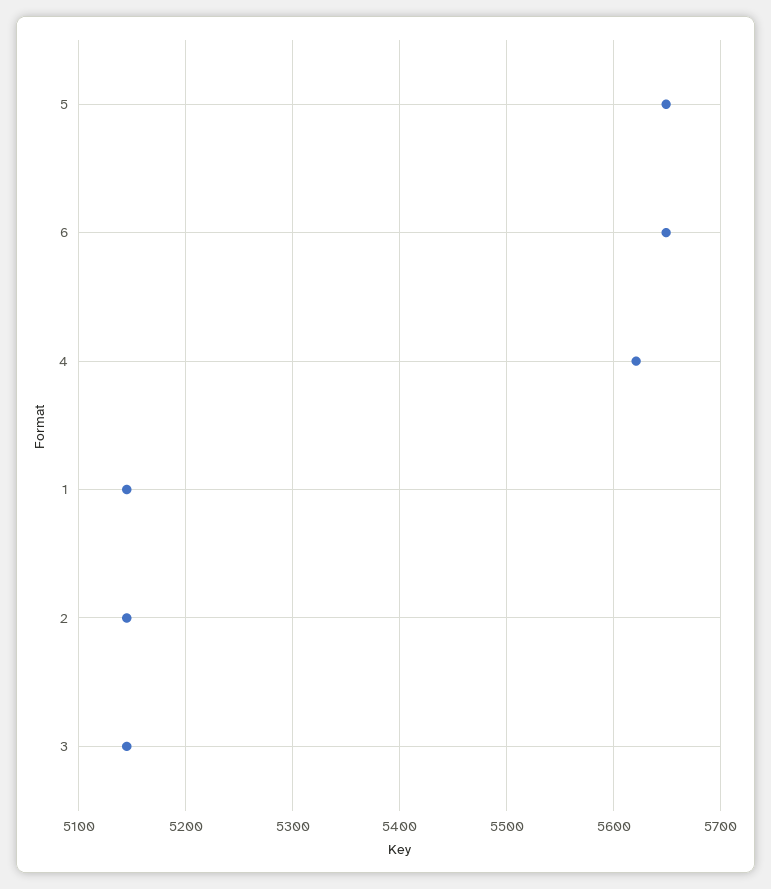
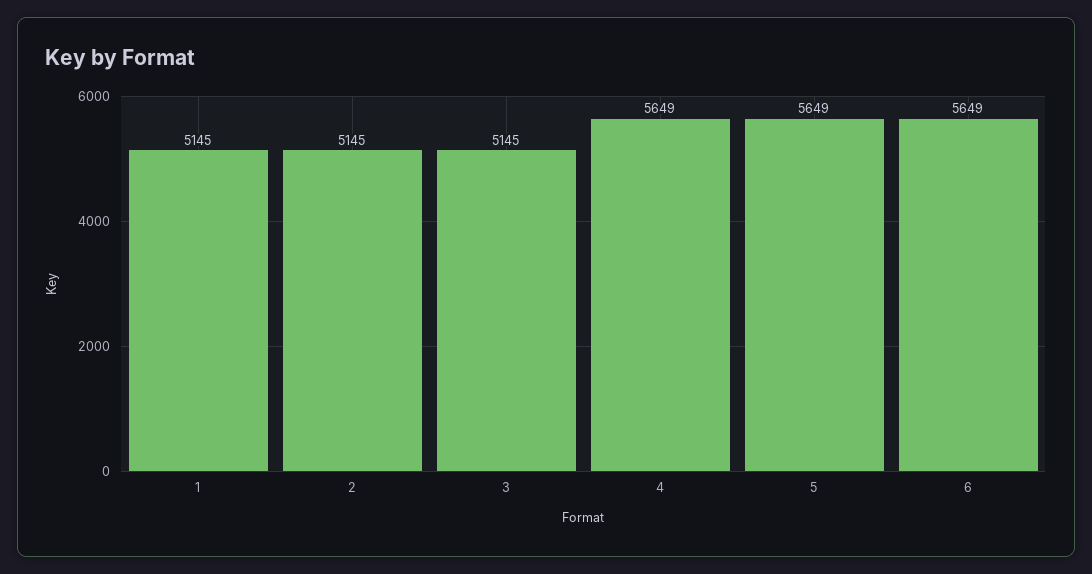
  {
    "5": 5649,
    "6": 5649,
-   "4": 5620,
+   "4": 5649,
    "1": 5145,
    "2": 5145,
    "3": 5145
  }

